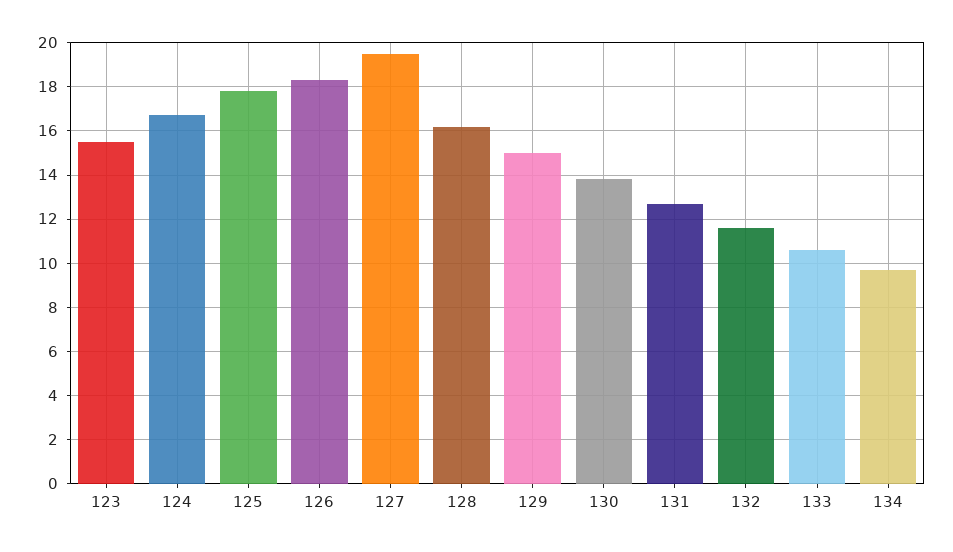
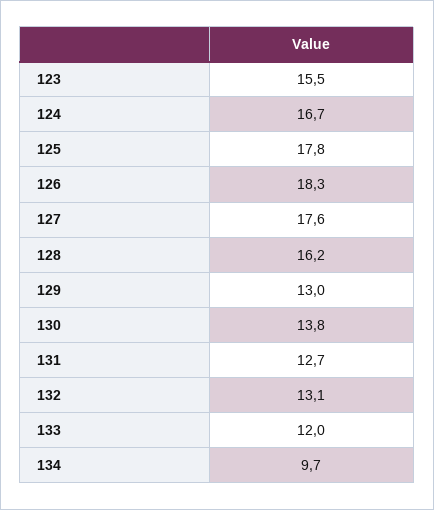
  {
    "123": 15.5,
    "124": 16.7,
    "125": 17.8,
    "126": 18.3,
-   "127": 19.5,
+   "127": 17.6,
    "128": 16.2,
-   "129": 15,
+   "129": 13,
    "130": 13.8,
    "131": 12.7,
-   "132": 11.5,
+   "132": 13.1,
-   "133": 10.5,
+   "133": 12,
    "134": 9.7
  }

